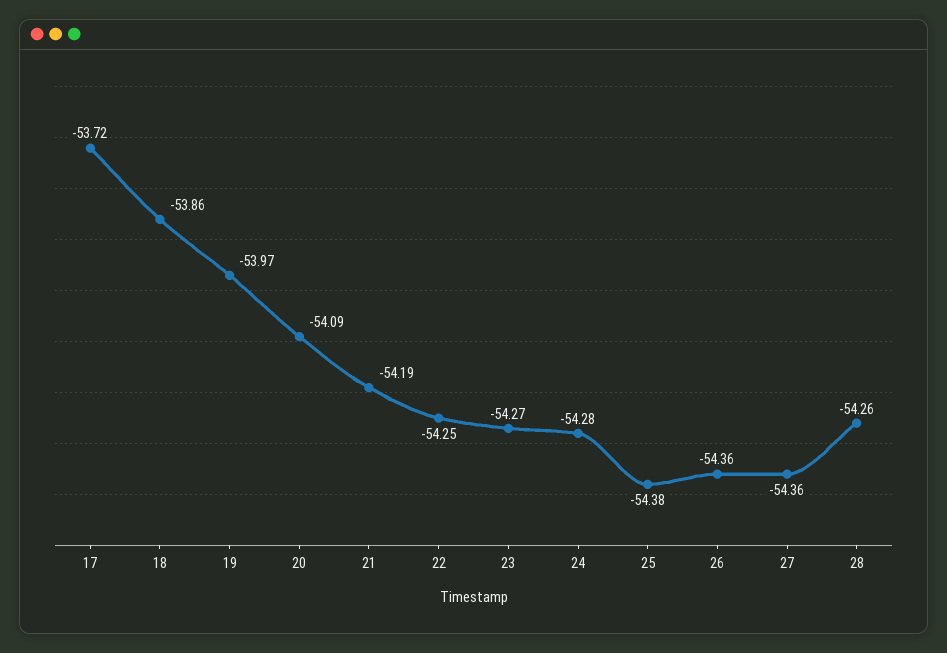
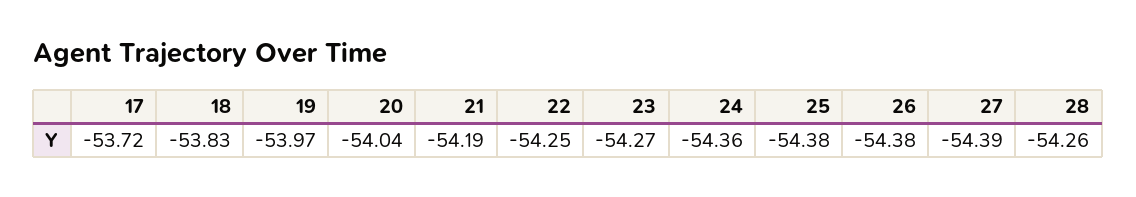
  {
    "17": -53.72,
-   "18": -53.86,
+   "18": -53.83,
    "19": -53.97,
-   "20": -54.09,
+   "20": -54.04,
    "21": -54.19,
    "22": -54.25,
    "23": -54.27,
-   "24": -54.28,
+   "24": -54.36,
    "25": -54.38,
-   "26": -54.36,
+   "26": -54.38,
-   "27": -54.36,
+   "27": -54.39,
    "28": -54.26
  }

